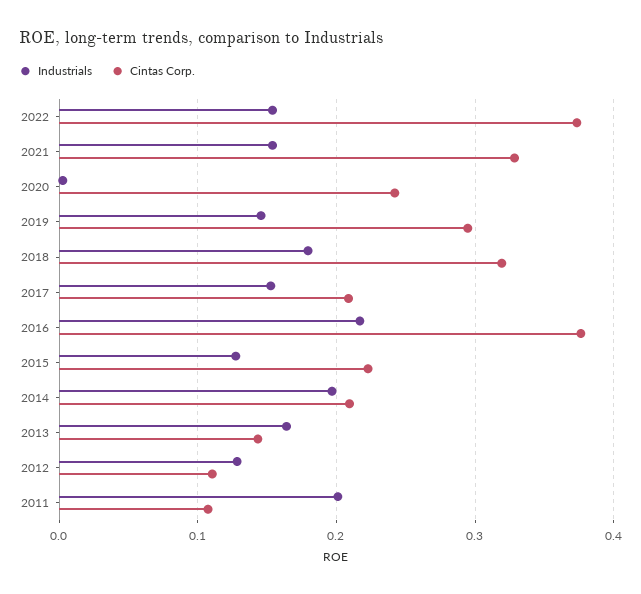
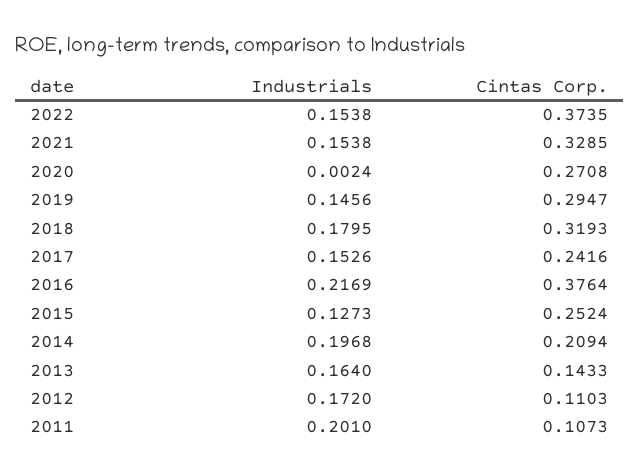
  {
    "Industrials": {
      "2022": 0.1538,
      "2021": 0.1538,
      "2020": 0.0024,
      "2019": 0.1456,
      "2018": 0.1795,
      "2017": 0.1526,
      "2016": 0.2169,
      "2015": 0.1273,
      "2014": 0.1968,
      "2013": 0.164,
-     "2012": 0.13,
+     "2012": 0.172,
      "2011": 0.201
    },
    "Cintas Corp.": {
      "2022": 0.3735,
      "2021": 0.3285,
-     "2020": 0.24,
+     "2020": 0.2708,
      "2019": 0.2947,
      "2018": 0.3193,
-     "2017": 0.21,
+     "2017": 0.2416,
      "2016": 0.3764,
-     "2015": 0.22,
+     "2015": 0.2524,
      "2014": 0.2094,
      "2013": 0.1433,
      "2012": 0.1103,
      "2011": 0.1073
    }
  }

